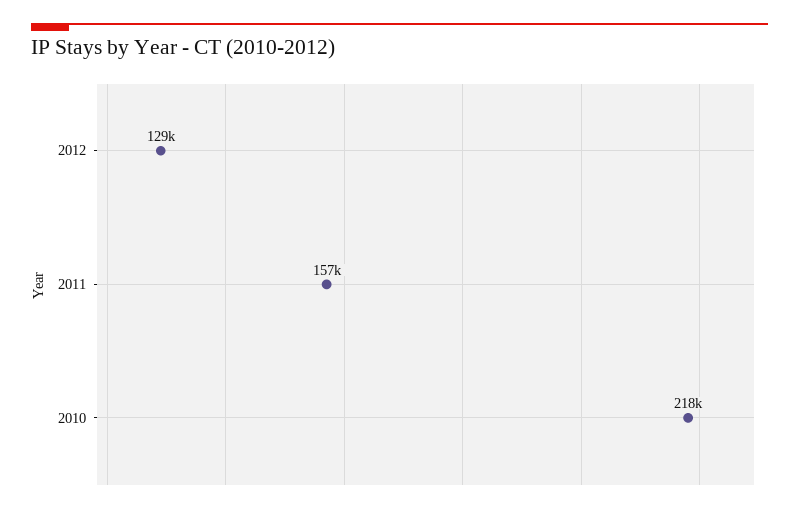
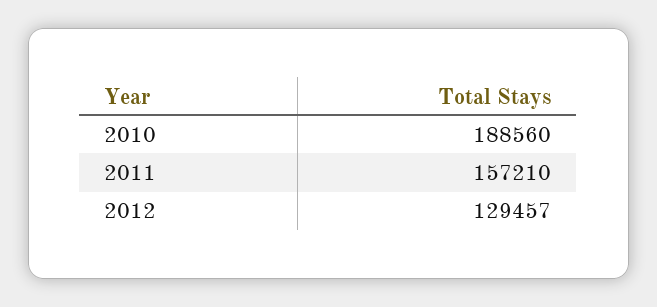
  {
    "2012": 129457,
    "2011": 157210,
-   "2010": 218000
+   "2010": 188560
  }

